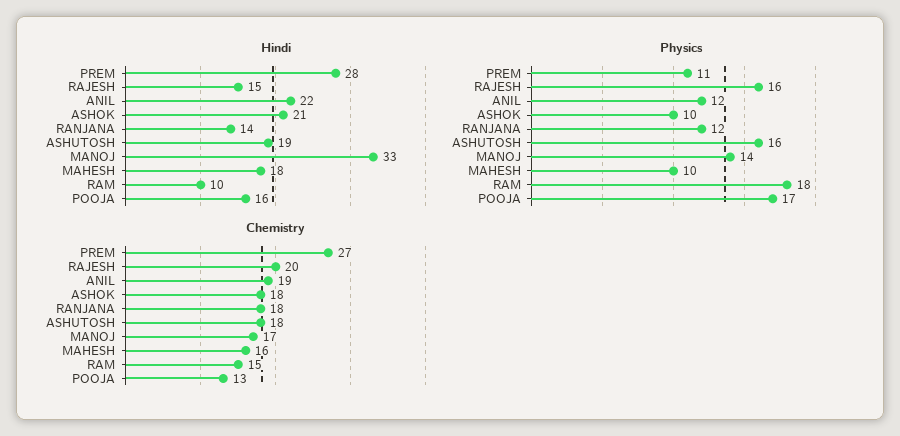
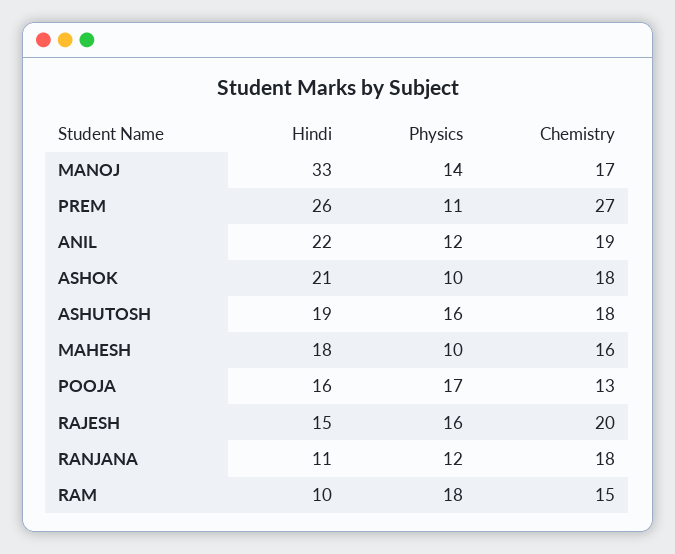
  {
    "Hindi": {
-     "PREM": 28,
+     "PREM": 26,
      "RAJESH": 15,
      "ANIL": 22,
      "ASHOK": 21,
-     "RANJANA": 14,
+     "RANJANA": 11,
      "ASHUTOSH": 19,
      "MANOJ": 33,
      "MAHESH": 18,
      "RAM": 10,
      "POOJA": 16
    },
    "Physics": {
      "PREM": 11,
      "RAJESH": 16,
      "ANIL": 12,
      "ASHOK": 10,
      "RANJANA": 12,
      "ASHUTOSH": 16,
      "MANOJ": 14,
      "MAHESH": 10,
      "RAM": 18,
      "POOJA": 17
    },
    "Chemistry": {
      "PREM": 27,
      "RAJESH": 20,
      "ANIL": 19,
      "ASHOK": 18,
      "RANJANA": 18,
      "ASHUTOSH": 18,
      "MANOJ": 17,
      "MAHESH": 16,
      "RAM": 15,
      "POOJA": 13
    }
  }

